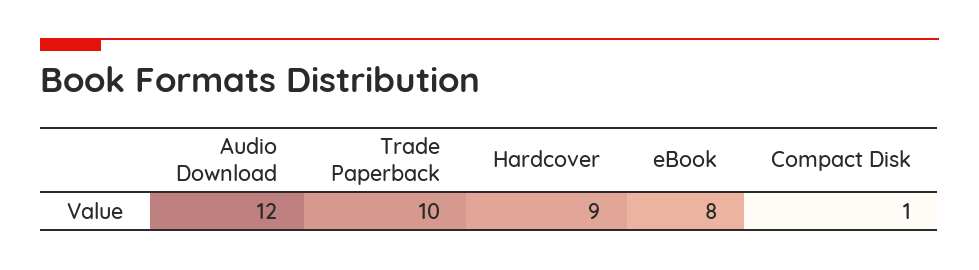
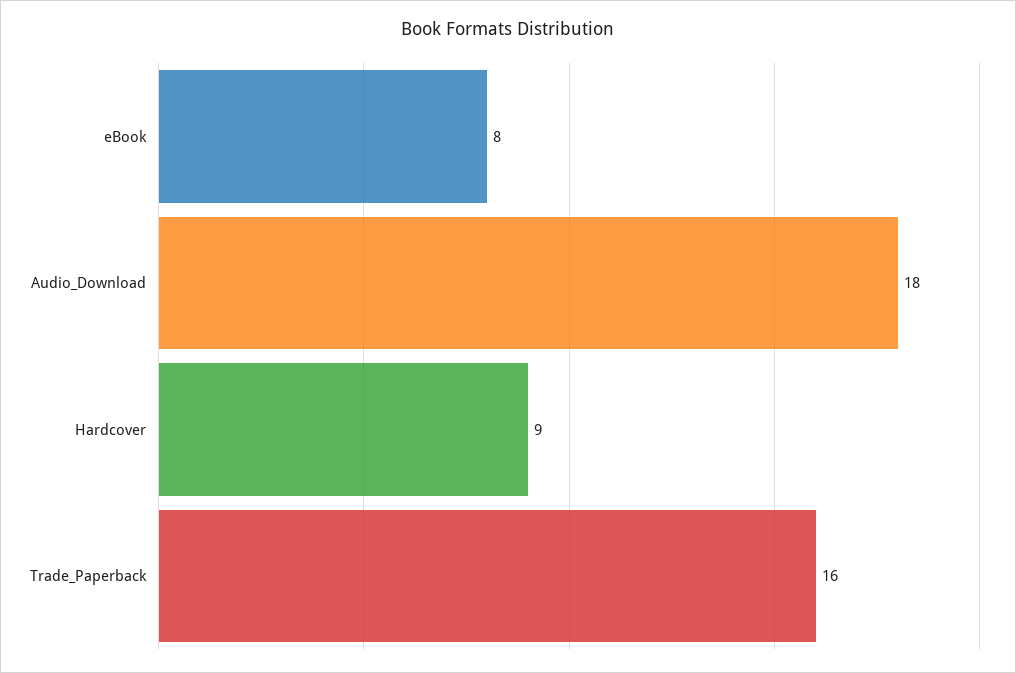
  {
-   "Audio Download": 12,
+   "Audio Download": 18,
-   "Trade Paperback": 10,
+   "Trade Paperback": 16,
    "Hardcover": 9,
-   "eBook": 8,
+   "eBook": 8
-   "Compact Disk": 1
  }

